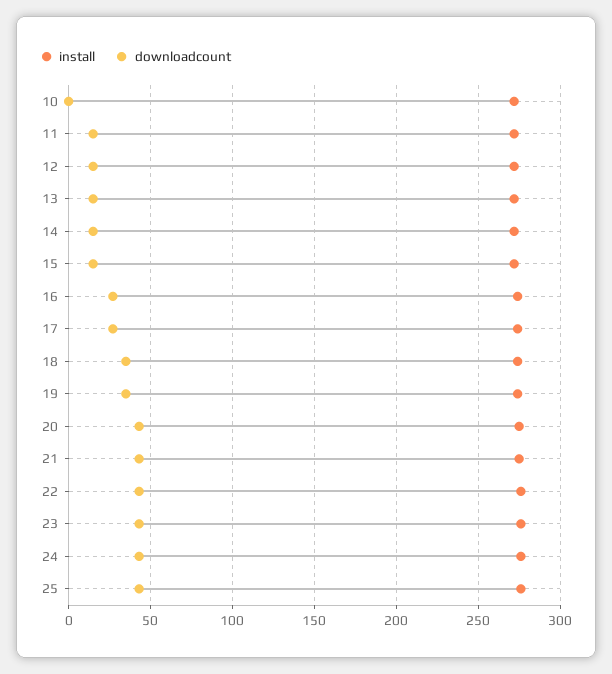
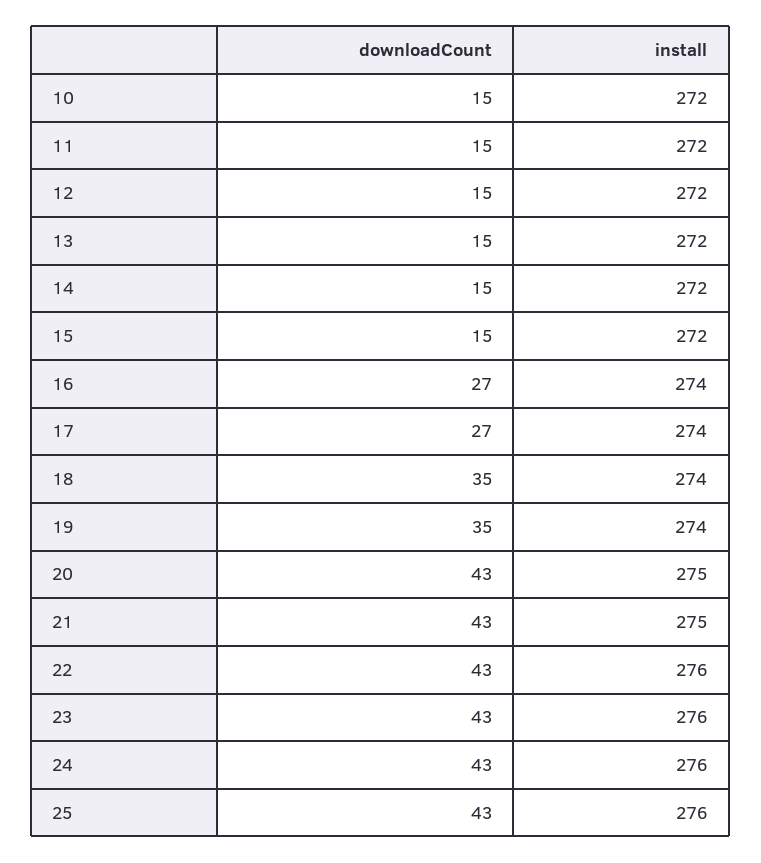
  {
    "install": {
      "10": 272,
      "11": 272,
      "12": 272,
      "13": 272,
      "14": 272,
      "15": 272,
      "16": 274,
      "17": 274,
      "18": 274,
      "19": 274,
      "20": 275,
      "21": 275,
      "22": 276,
      "23": 276,
      "24": 276,
      "25": 276
    },
    "downloadcount": {
-     "10": 0,
+     "10": 15,
      "11": 15,
      "12": 15,
      "13": 15,
      "14": 15,
      "15": 15,
      "16": 27,
      "17": 27,
      "18": 35,
      "19": 35,
      "20": 43,
      "21": 43,
      "22": 43,
      "23": 43,
      "24": 43,
      "25": 43
    }
  }

